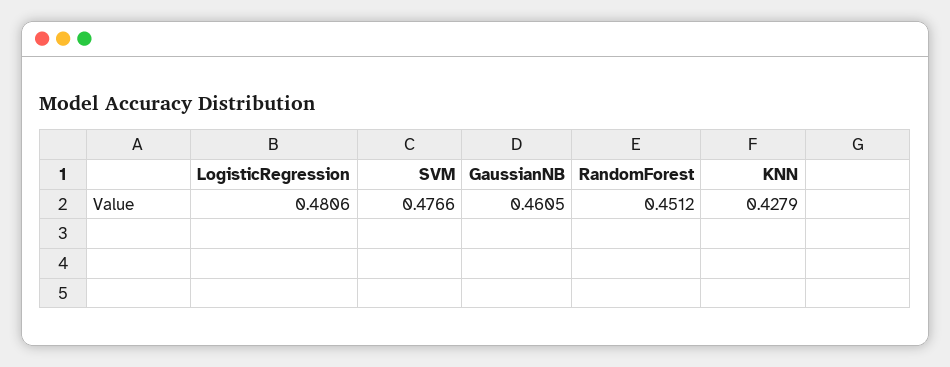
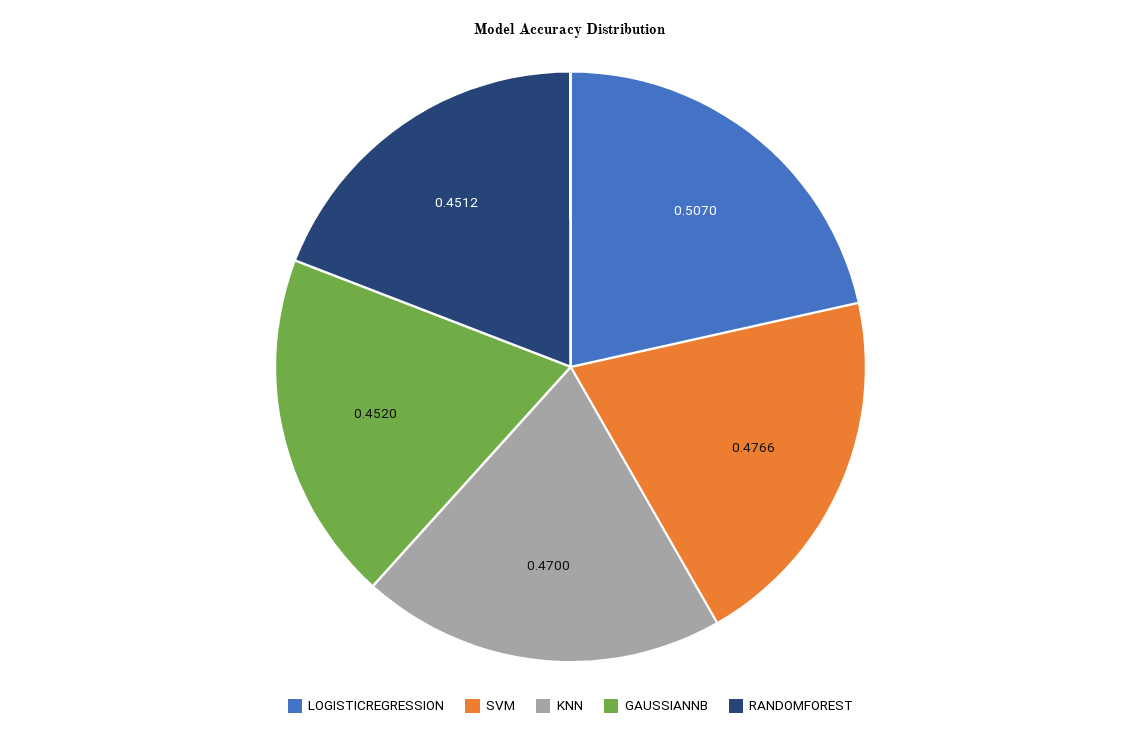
  {
-   "LogisticRegression": 0.4806,
+   "LogisticRegression": 0.507,
    "SVM": 0.4766,
-   "GaussianNB": 0.4605,
+   "GaussianNB": 0.452,
    "RandomForest": 0.4512,
-   "KNN": 0.4279
+   "KNN": 0.47
  }

